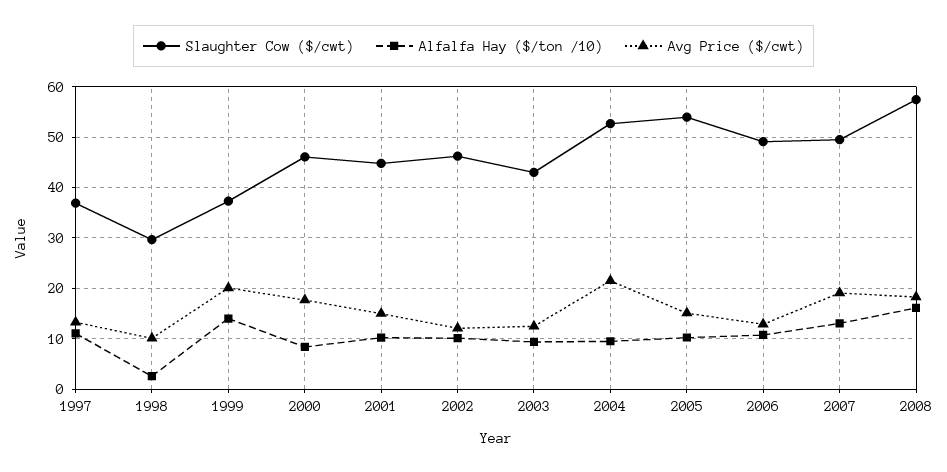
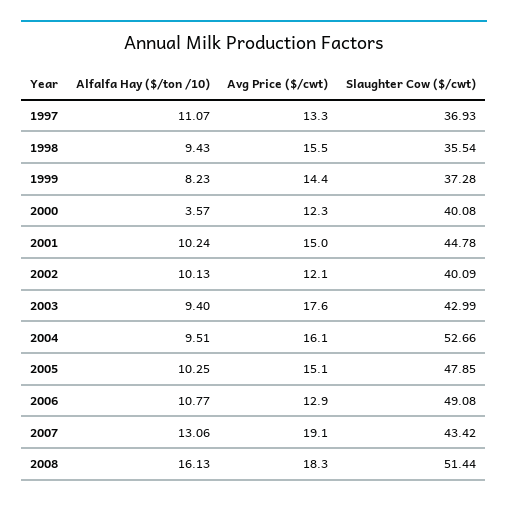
  {
    "Slaughter Cow ($/cwt)": {
      "1997": 36.93,
-     "1998": 30,
+     "1998": 35.54,
      "1999": 37.28,
-     "2000": 46,
+     "2000": 40.08,
      "2001": 44.78,
-     "2002": 46,
+     "2002": 40.09,
      "2003": 42.99,
      "2004": 52.66,
-     "2005": 54,
+     "2005": 47.85,
      "2006": 49.08,
-     "2007": 50,
+     "2007": 43.42,
-     "2008": 58
+     "2008": 51.44
    },
    "Alfalfa Hay ($/ton /10)": {
      "1997": 11.07,
-     "1998": 2,
+     "1998": 9.43,
-     "1999": 14,
+     "1999": 8.23,
-     "2000": 8,
+     "2000": 3.57,
      "2001": 10.24,
      "2002": 10.13,
      "2003": 9.4,
      "2004": 9.51,
      "2005": 10.25,
      "2006": 10.77,
      "2007": 13.06,
      "2008": 16.13
    },
    "Avg Price ($/cwt)": {
      "1997": 13.3,
-     "1998": 10,
+     "1998": 15.5,
-     "1999": 20,
+     "1999": 14.4,
-     "2000": 18,
+     "2000": 12.3,
      "2001": 15,
      "2002": 12.1,
-     "2003": 12,
+     "2003": 17.6,
-     "2004": 22,
+     "2004": 16.1,
      "2005": 15.1,
      "2006": 12.9,
      "2007": 19.1,
      "2008": 18.3
    }
  }

